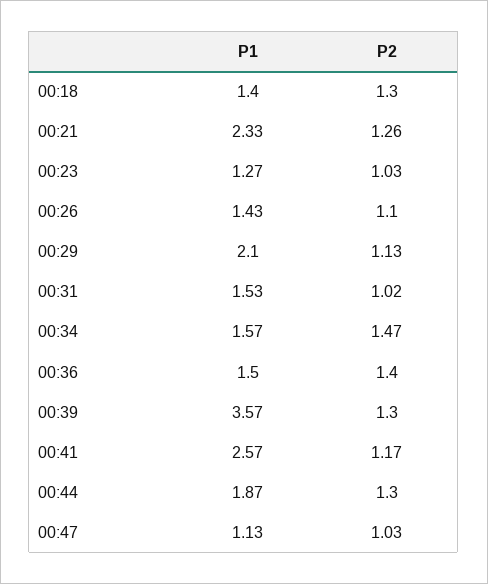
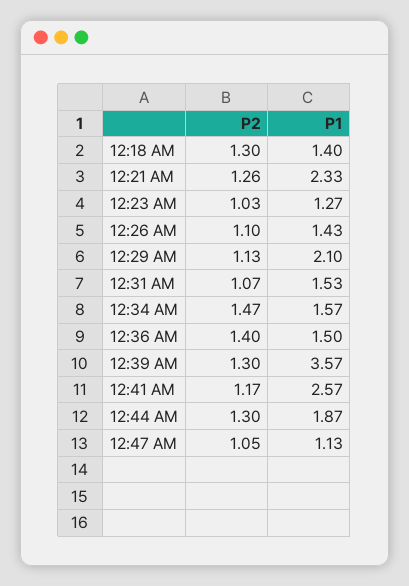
  {
    "P1": {
      "00:18": 1.4,
      "00:21": 2.33,
      "00:23": 1.27,
      "00:26": 1.43,
      "00:29": 2.1,
      "00:31": 1.53,
      "00:34": 1.57,
      "00:36": 1.5,
      "00:39": 3.57,
      "00:41": 2.57,
      "00:44": 1.87,
      "00:47": 1.13
    },
    "P2": {
      "00:18": 1.3,
      "00:21": 1.26,
      "00:23": 1.03,
      "00:26": 1.1,
      "00:29": 1.13,
-     "00:31": 1.02,
+     "00:31": 1.07,
      "00:34": 1.47,
      "00:36": 1.4,
      "00:39": 1.3,
      "00:41": 1.17,
      "00:44": 1.3,
-     "00:47": 1.03
+     "00:47": 1.05
    }
  }

